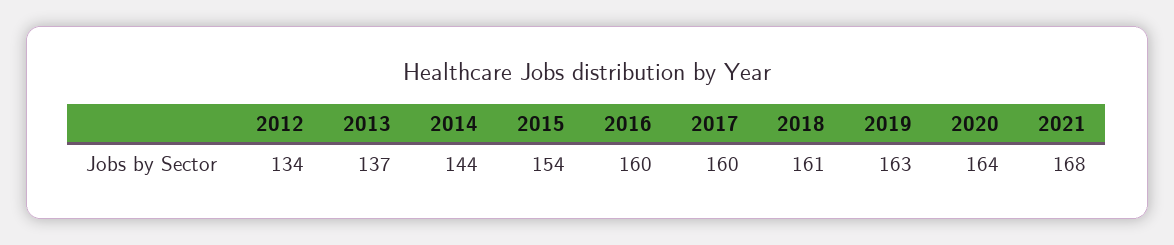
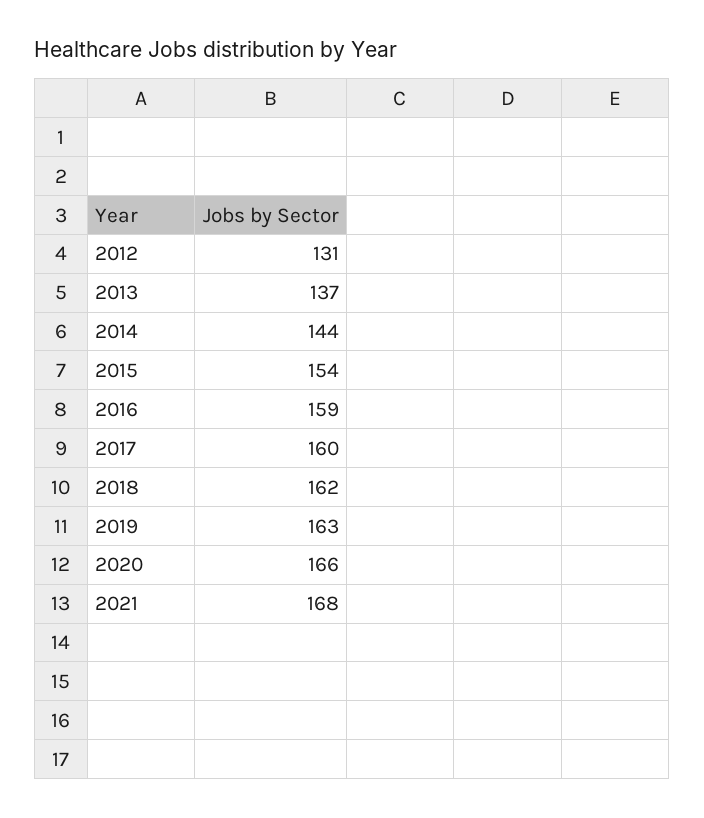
  {
-   "2012": 134,
+   "2012": 131,
    "2013": 137,
    "2014": 144,
    "2015": 154,
-   "2016": 160,
+   "2016": 159,
    "2017": 160,
-   "2018": 161,
+   "2018": 162,
    "2019": 163,
-   "2020": 164,
+   "2020": 166,
    "2021": 168
  }

